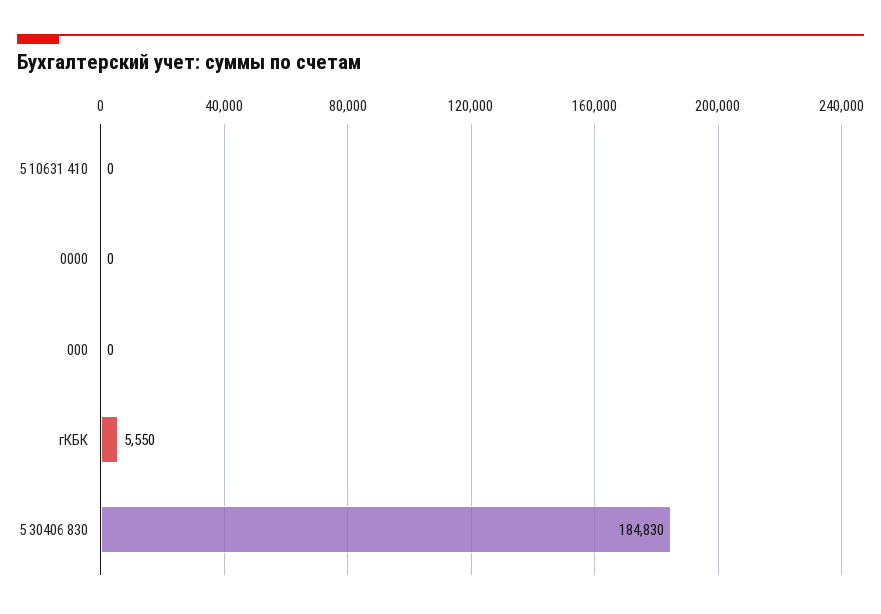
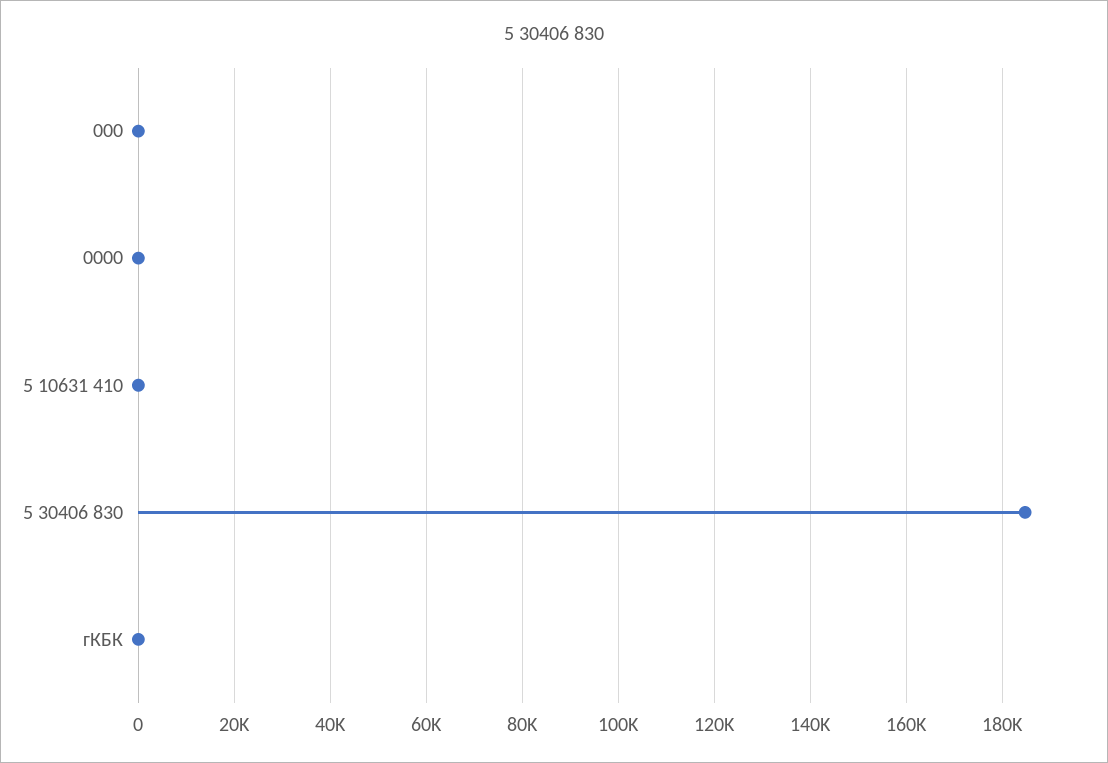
  {
    "5 10631 410": 0,
    "0000": 0,
    "000": 0,
-   "гКБК": 5550,
+   "гКБК": 0,
    "5 30406 830": 184830
  }

